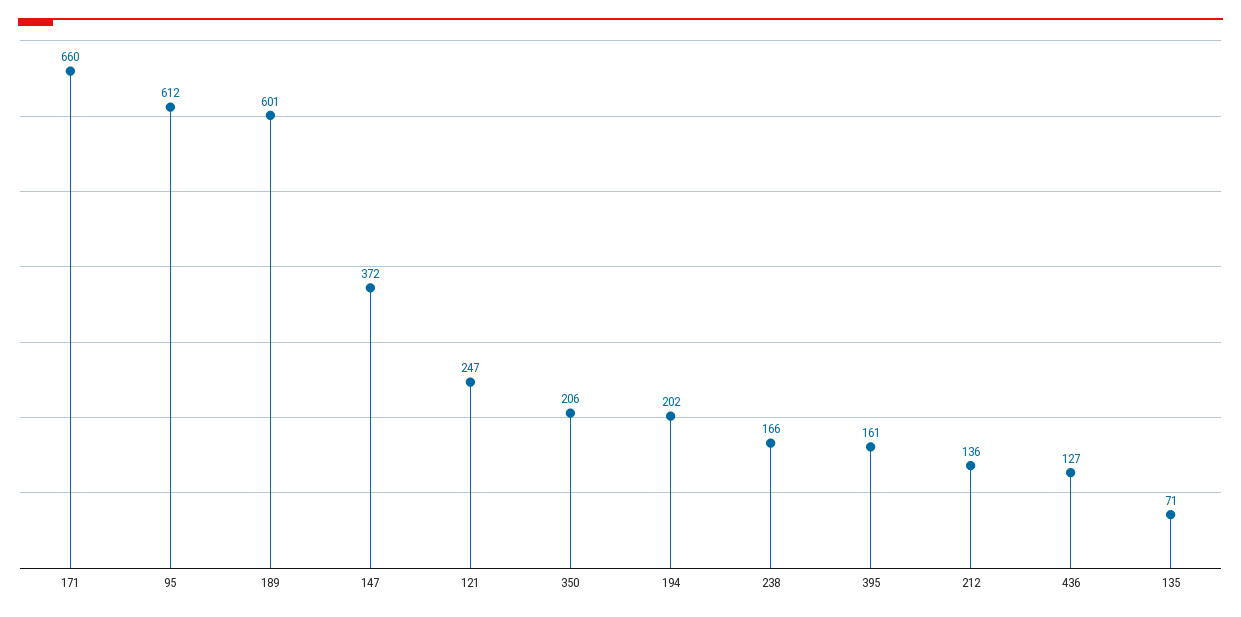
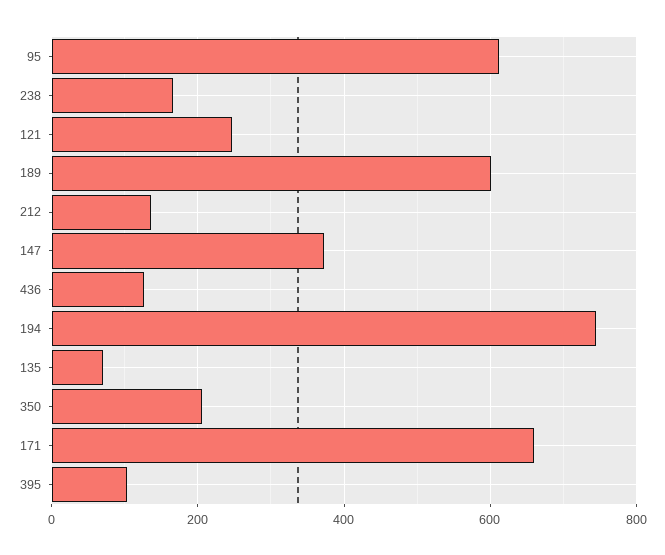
  {
    "171": 660,
    "95": 612,
    "189": 601,
    "147": 372,
    "121": 247,
    "350": 206,
-   "194": 202,
+   "194": 740,
    "238": 166,
-   "395": 161,
+   "395": 100,
    "212": 136,
    "436": 127,
    "135": 71
  }

